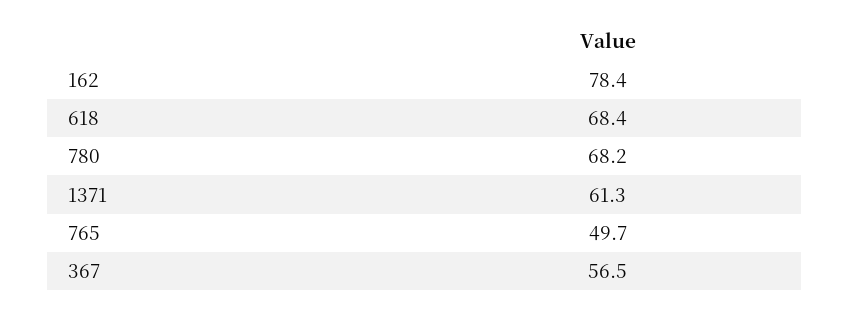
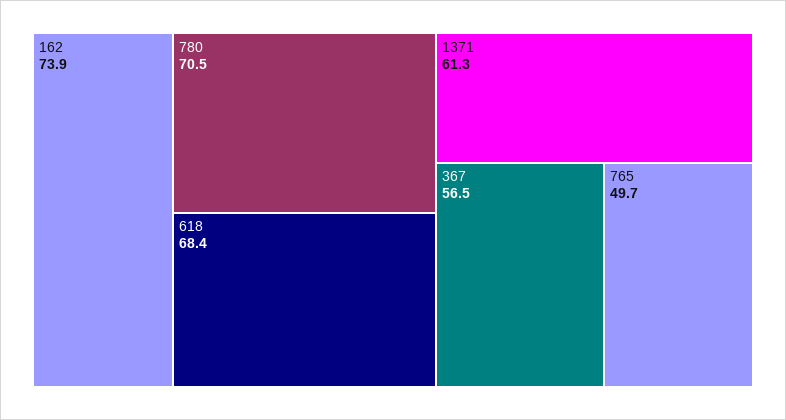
  {
-   "162": 78.4,
+   "162": 73.9,
    "618": 68.4,
-   "780": 68.2,
+   "780": 70.5,
    "1371": 61.3,
    "765": 49.7,
    "367": 56.5
  }

